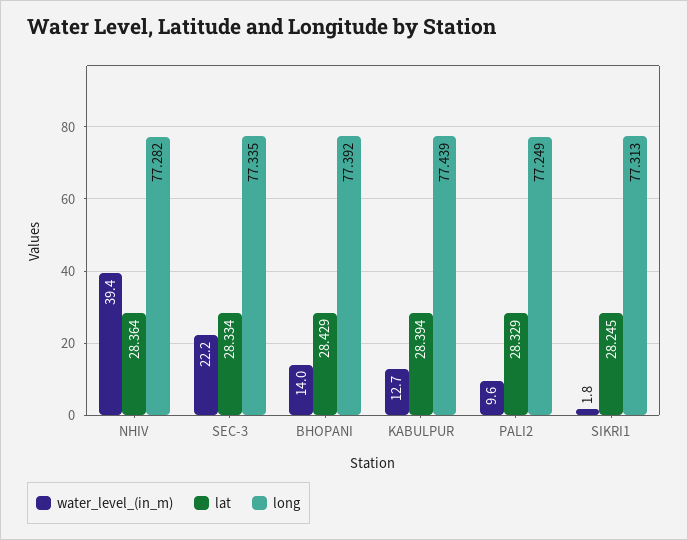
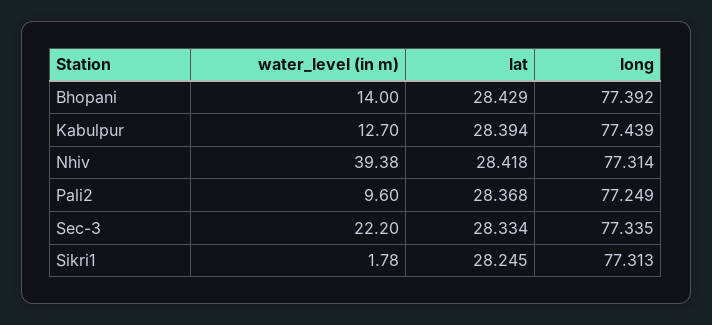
  {
    "water_level_(in_m)": {
      "NHIV": 39.38,
      "SEC-3": 22.2,
      "BHOPANI": 14,
      "KABULPUR": 12.7,
      "PALI2": 9.6,
      "SIKRI1": 1.78
    },
    "lat": {
-     "NHIV": 28.364,
+     "NHIV": 28.418,
      "SEC-3": 28.334,
      "BHOPANI": 28.429,
      "KABULPUR": 28.394,
-     "PALI2": 28.329,
+     "PALI2": 28.368,
      "SIKRI1": 28.245
    },
    "long": {
-     "NHIV": 77.282,
+     "NHIV": 77.314,
      "SEC-3": 77.335,
      "BHOPANI": 77.392,
      "KABULPUR": 77.439,
      "PALI2": 77.249,
      "SIKRI1": 77.313
    }
  }

